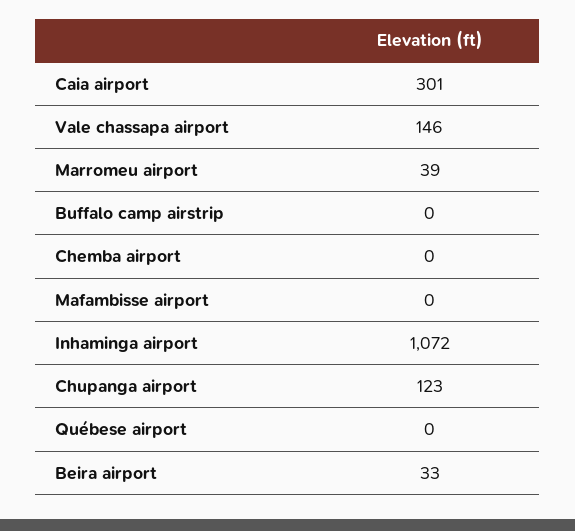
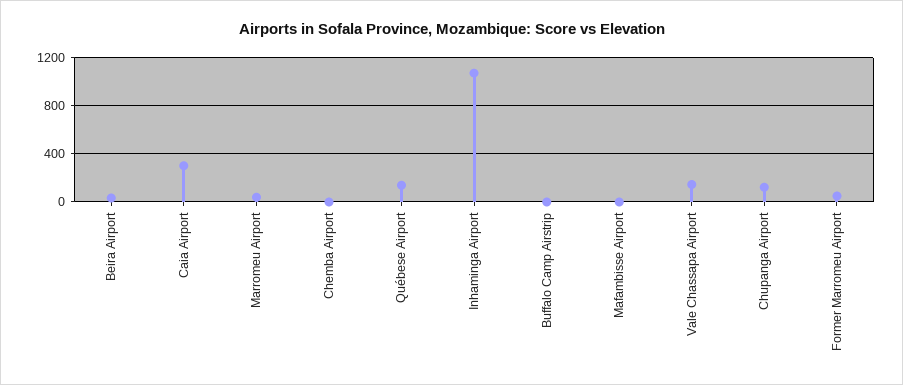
  {
    "Caia airport": 301,
    "Vale chassapa airport": 146,
    "Marromeu airport": 39,
    "Buffalo camp airstrip": 0,
    "Chemba airport": 0,
    "Mafambisse airport": 0,
    "Inhaminga airport": 1072,
    "Chupanga airport": 123,
-   "Québese airport": 0,
+   "Québese airport": 150,
-   "Beira airport": 33
+   "Beira airport": 33,
+   "Former Marromeu Airport": 50
  }

